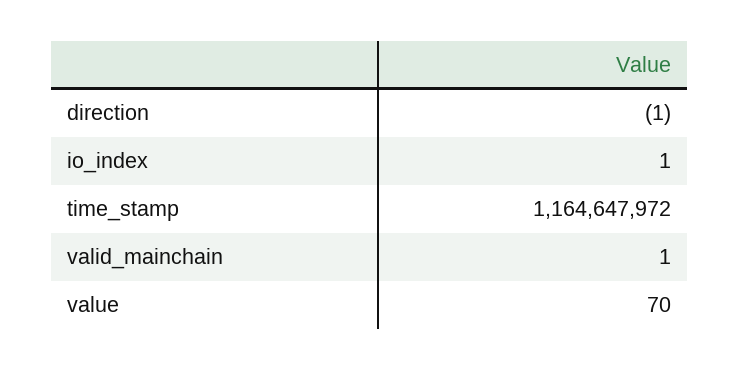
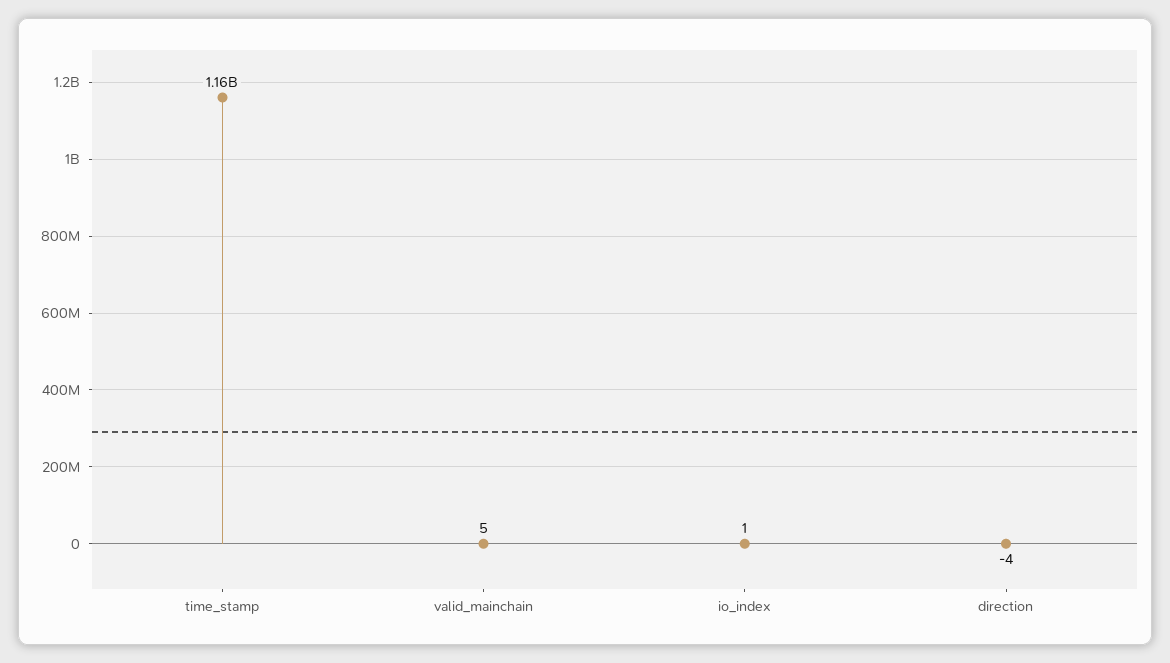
  {
-   "direction": -1,
+   "direction": -4,
    "io_index": 1,
    "time_stamp": 1164647972,
-   "valid_mainchain": 1,
+   "valid_mainchain": 5
-   "value": 70
  }

